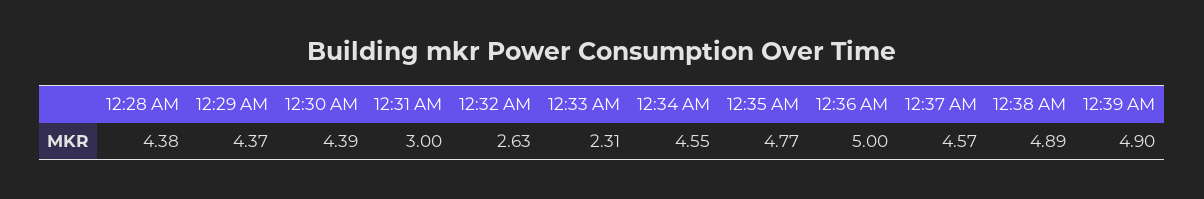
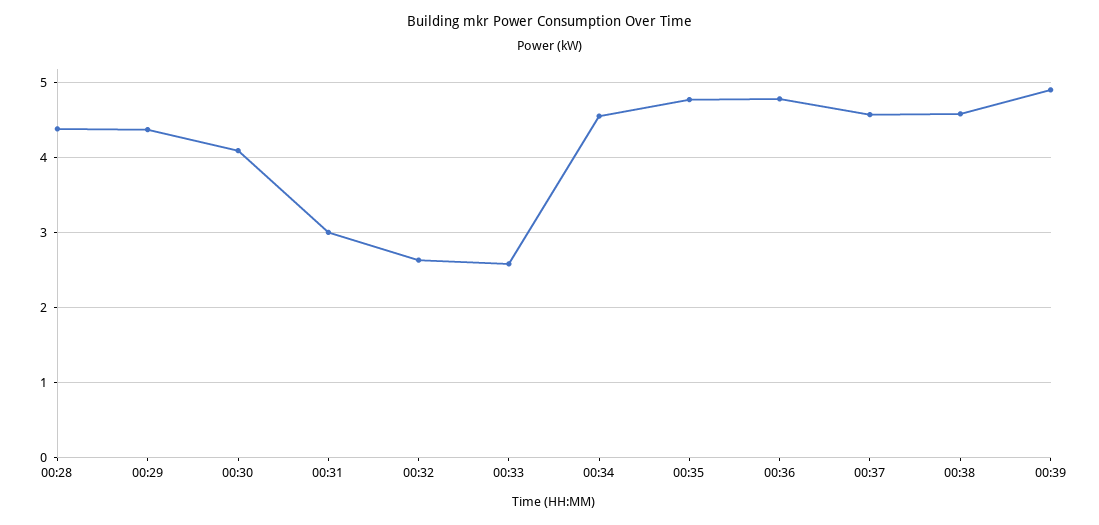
  {
    "12:28 AM": 4.38,
    "12:29 AM": 4.37,
-   "12:30 AM": 4.39,
+   "12:30 AM": 4.1,
    "12:31 AM": 3,
    "12:32 AM": 2.63,
-   "12:33 AM": 2.31,
+   "12:33 AM": 2.6,
    "12:34 AM": 4.55,
    "12:35 AM": 4.77,
-   "12:36 AM": 5,
+   "12:36 AM": 4.8,
    "12:37 AM": 4.57,
-   "12:38 AM": 4.89,
+   "12:38 AM": 4.6,
    "12:39 AM": 4.9
  }

